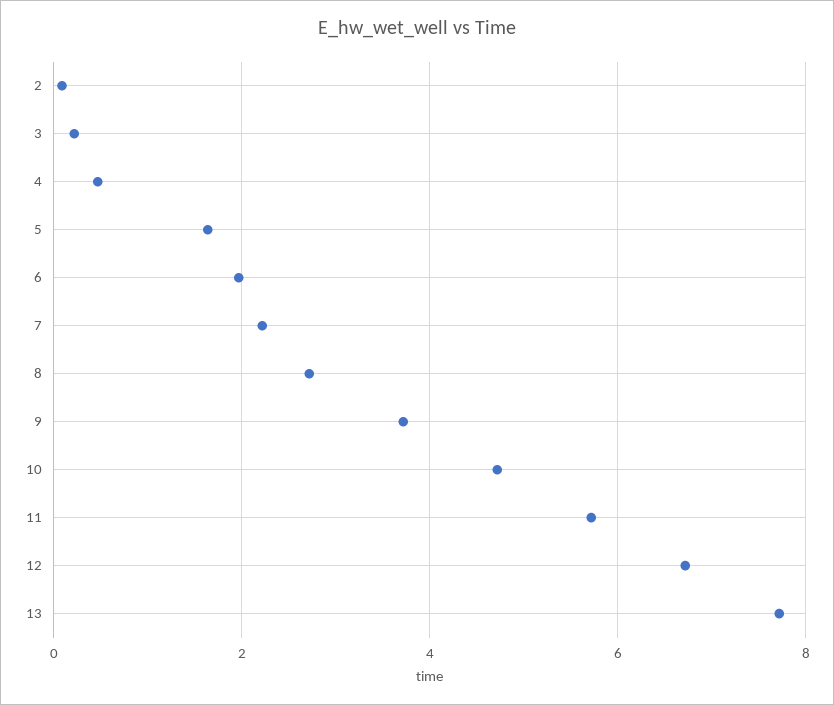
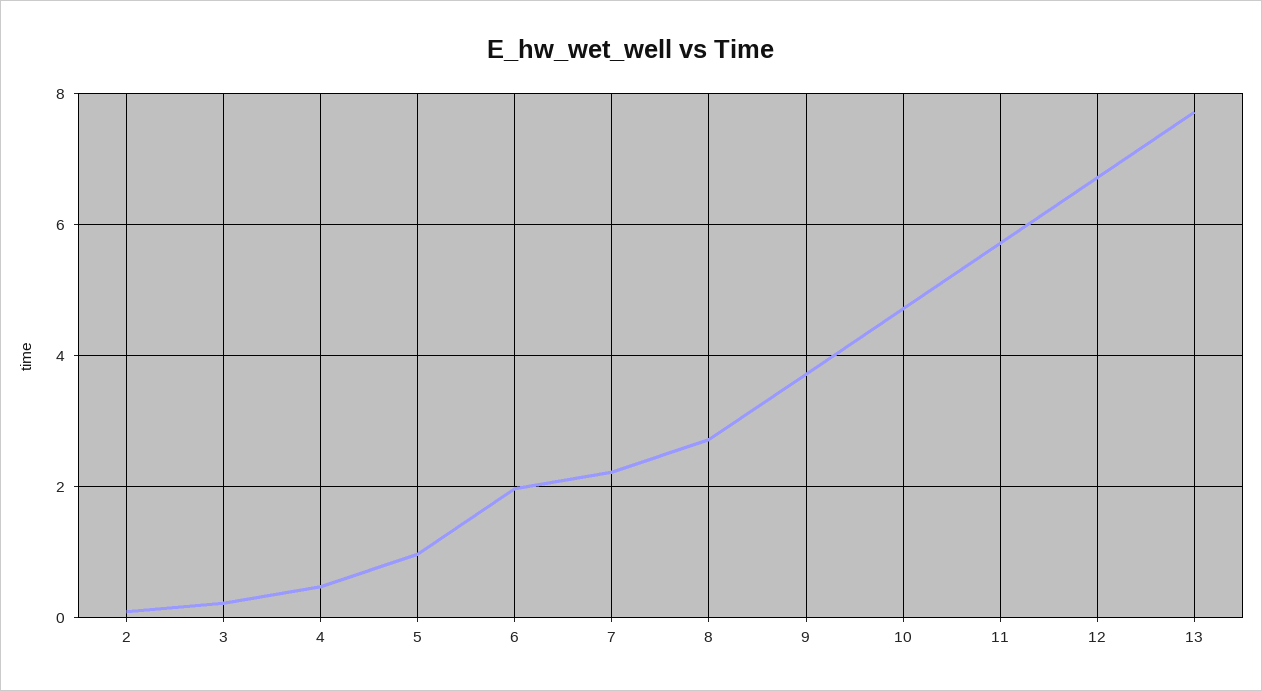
  {
    "2": 0,
    "3": 0.2,
    "4": 0.4,
-   "5": 1.6,
+   "5": 1,
    "6": 2,
    "7": 2.2,
    "8": 2.8,
    "9": 3.8,
    "10": 4.8,
    "11": 5.8,
    "12": 6.8,
    "13": 7.8
  }

